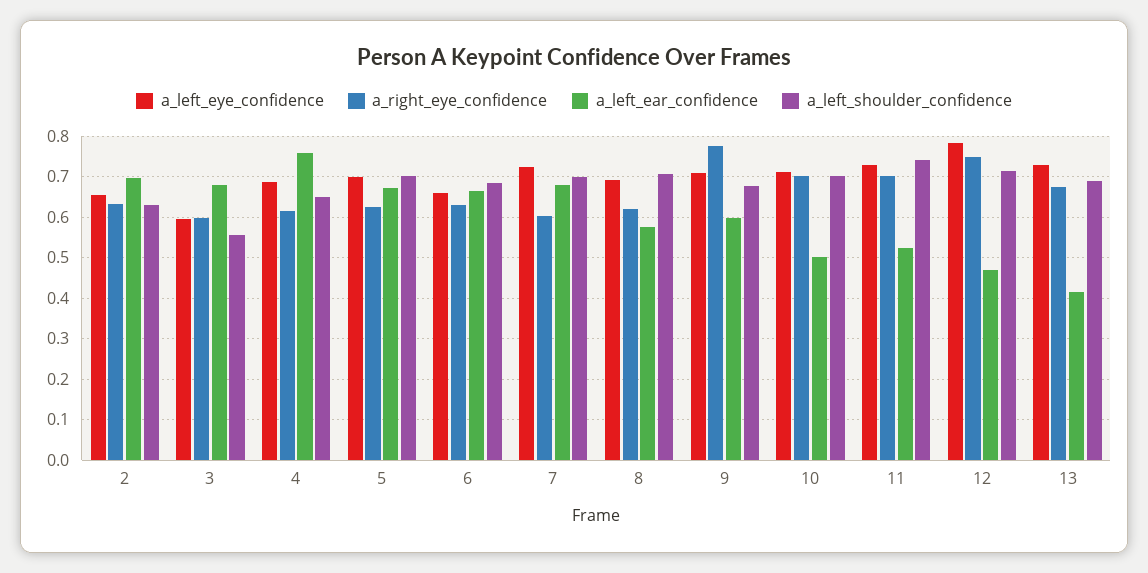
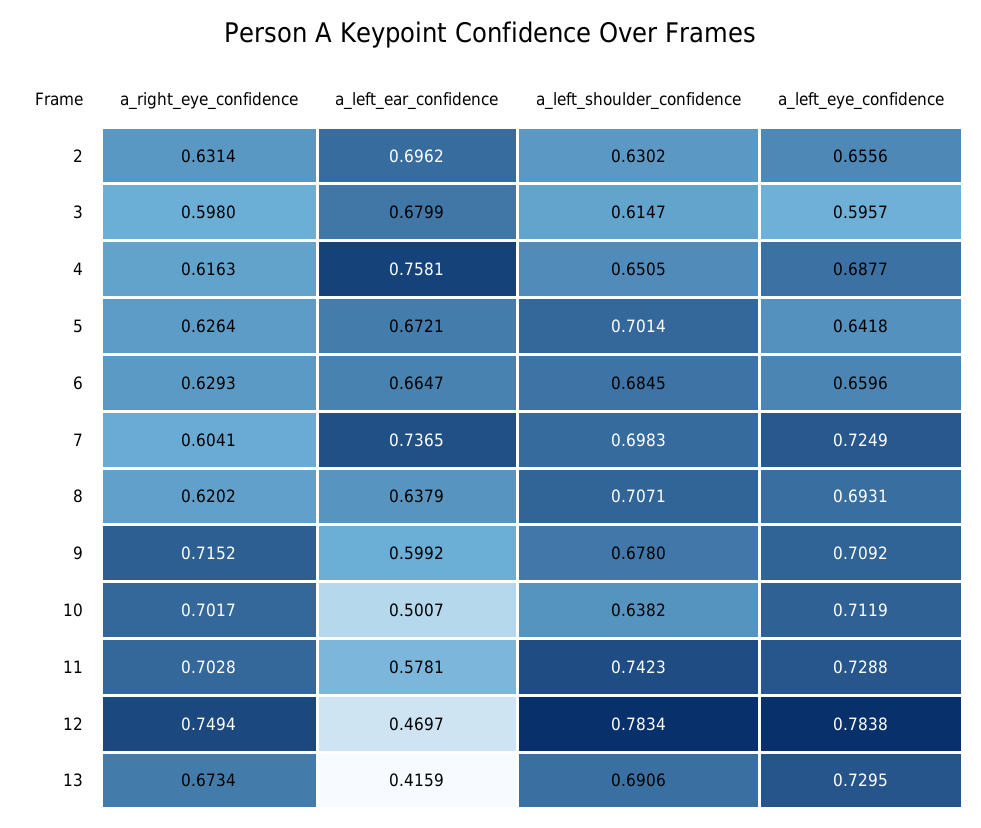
  {
    "a_left_eye_confidence": {
      "2": 0.6556,
      "3": 0.5957,
      "4": 0.6877,
-     "5": 0.7,
+     "5": 0.6418,
      "6": 0.6596,
      "7": 0.7249,
      "8": 0.6931,
      "9": 0.7092,
      "10": 0.7119,
      "11": 0.7288,
      "12": 0.7838,
      "13": 0.7295
    },
    "a_right_eye_confidence": {
      "2": 0.6314,
      "3": 0.598,
      "4": 0.6163,
      "5": 0.6264,
      "6": 0.6293,
      "7": 0.6041,
      "8": 0.6202,
-     "9": 0.78,
+     "9": 0.7152,
      "10": 0.7017,
      "11": 0.7028,
      "12": 0.7494,
      "13": 0.6734
    },
    "a_left_ear_confidence": {
      "2": 0.6962,
      "3": 0.6799,
      "4": 0.7581,
      "5": 0.6721,
      "6": 0.6647,
-     "7": 0.68,
+     "7": 0.7365,
-     "8": 0.58,
+     "8": 0.6379,
      "9": 0.5992,
      "10": 0.5007,
-     "11": 0.52,
+     "11": 0.5781,
      "12": 0.4697,
      "13": 0.4159
    },
    "a_left_shoulder_confidence": {
      "2": 0.6302,
-     "3": 0.56,
+     "3": 0.6147,
      "4": 0.6505,
      "5": 0.7014,
      "6": 0.6845,
      "7": 0.6983,
      "8": 0.7071,
      "9": 0.678,
-     "10": 0.7,
+     "10": 0.6382,
      "11": 0.7423,
-     "12": 0.72,
+     "12": 0.7834,
      "13": 0.6906
    }
  }

